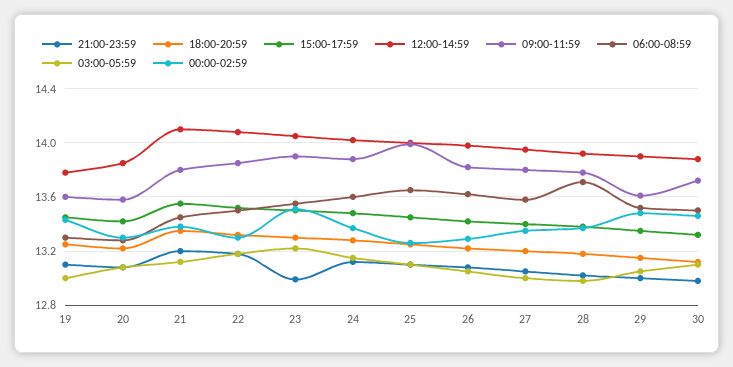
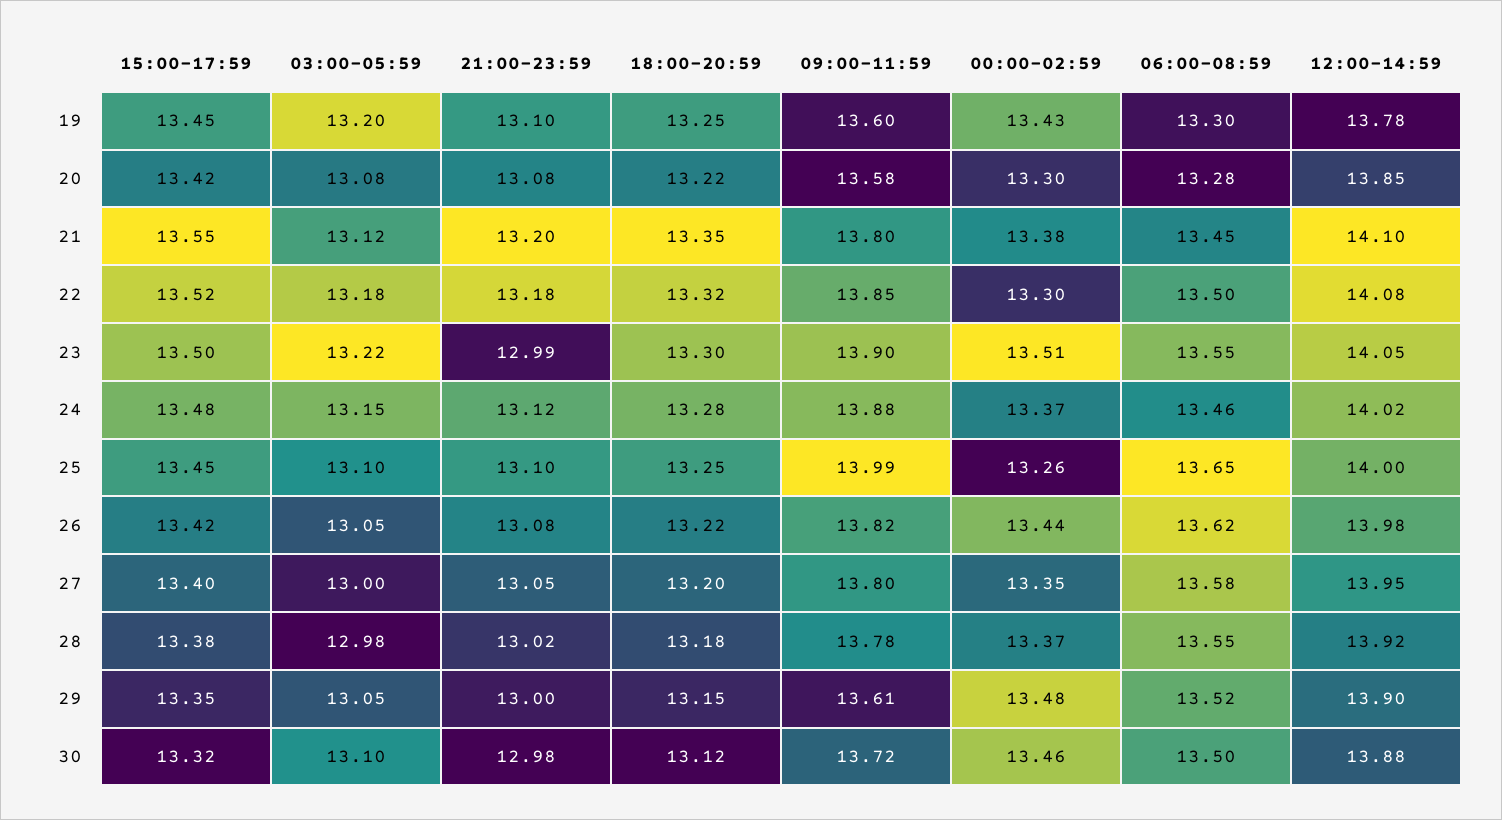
  {
    "21:00-23:59": {
      "19": 13.1,
      "20": 13.08,
      "21": 13.2,
      "22": 13.18,
      "23": 12.99,
      "24": 13.12,
      "25": 13.1,
      "26": 13.08,
      "27": 13.05,
      "28": 13.02,
      "29": 13,
      "30": 12.98
    },
    "18:00-20:59": {
      "19": 13.25,
      "20": 13.22,
      "21": 13.35,
      "22": 13.32,
      "23": 13.3,
      "24": 13.28,
      "25": 13.25,
      "26": 13.22,
      "27": 13.2,
      "28": 13.18,
      "29": 13.15,
      "30": 13.12
    },
    "15:00-17:59": {
      "19": 13.45,
      "20": 13.42,
      "21": 13.55,
      "22": 13.52,
      "23": 13.5,
      "24": 13.48,
      "25": 13.45,
      "26": 13.42,
      "27": 13.4,
      "28": 13.38,
      "29": 13.35,
      "30": 13.32
    },
    "12:00-14:59": {
      "19": 13.78,
      "20": 13.85,
      "21": 14.1,
      "22": 14.08,
      "23": 14.05,
      "24": 14.02,
      "25": 14,
      "26": 13.98,
      "27": 13.95,
      "28": 13.92,
      "29": 13.9,
      "30": 13.88
    },
    "09:00-11:59": {
      "19": 13.6,
      "20": 13.58,
      "21": 13.8,
      "22": 13.85,
      "23": 13.9,
      "24": 13.88,
      "25": 13.99,
      "26": 13.82,
      "27": 13.8,
      "28": 13.78,
      "29": 13.61,
      "30": 13.72
    },
    "06:00-08:59": {
      "19": 13.3,
      "20": 13.28,
      "21": 13.45,
      "22": 13.5,
      "23": 13.55,
-     "24": 13.6,
+     "24": 13.46,
      "25": 13.65,
      "26": 13.62,
      "27": 13.58,
-     "28": 13.7,
+     "28": 13.55,
      "29": 13.52,
      "30": 13.5
    },
    "03:00-05:59": {
-     "19": 13,
+     "19": 13.2,
      "20": 13.08,
      "21": 13.12,
      "22": 13.18,
      "23": 13.22,
      "24": 13.15,
      "25": 13.1,
      "26": 13.05,
      "27": 13,
      "28": 12.98,
      "29": 13.05,
      "30": 13.1
    },
    "00:00-02:59": {
      "19": 13.43,
      "20": 13.3,
      "21": 13.38,
      "22": 13.3,
      "23": 13.51,
      "24": 13.37,
      "25": 13.26,
-     "26": 13.3,
+     "26": 13.44,
      "27": 13.35,
      "28": 13.37,
      "29": 13.48,
      "30": 13.46
    }
  }

